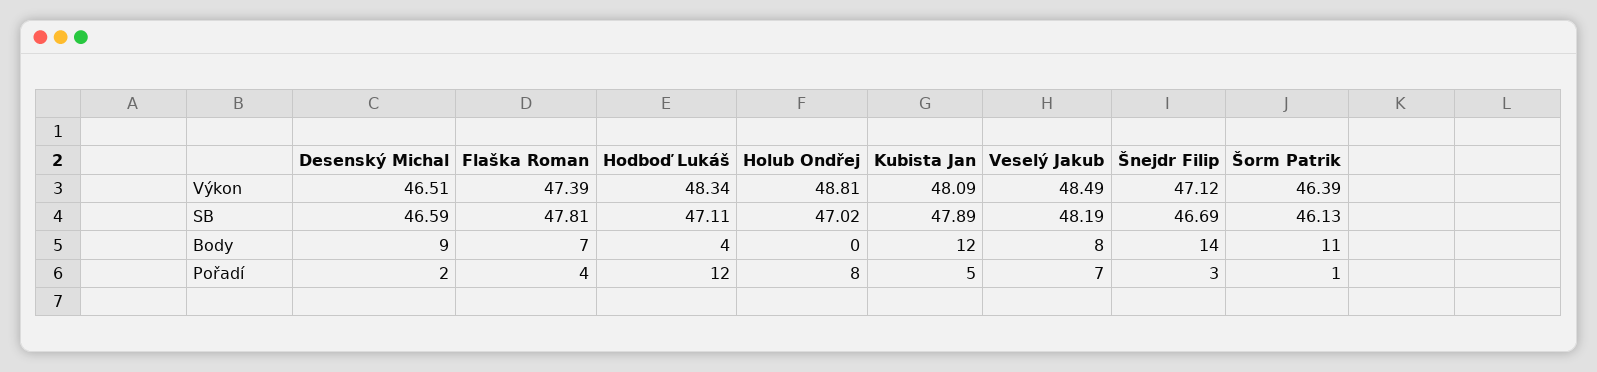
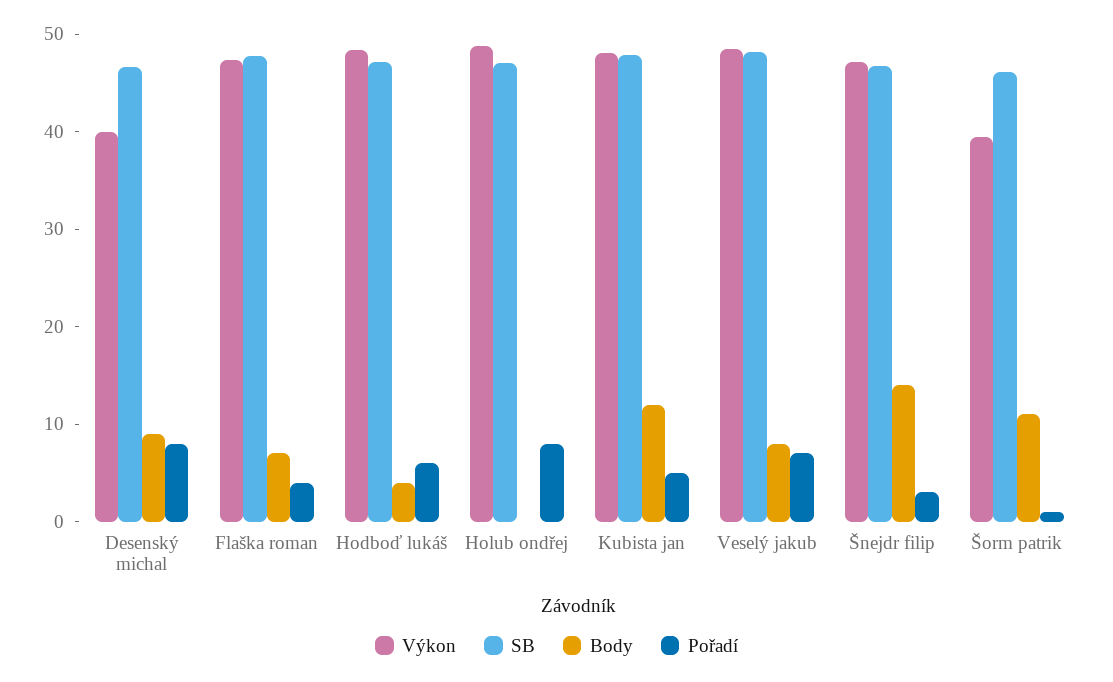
  {
    "Výkon": {
-     "Desenský Michal": 46.51,
+     "Desenský Michal": 40,
      "Flaška Roman": 47.39,
      "Hodboď Lukáš": 48.34,
      "Holub Ondřej": 48.81,
      "Kubista Jan": 48.09,
      "Veselý Jakub": 48.49,
      "Šnejdr Filip": 47.12,
-     "Šorm Patrik": 46.39
+     "Šorm Patrik": 40
    },
    "SB": {
      "Desenský Michal": 46.59,
      "Flaška Roman": 47.81,
      "Hodboď Lukáš": 47.11,
      "Holub Ondřej": 47.02,
      "Kubista Jan": 47.89,
      "Veselý Jakub": 48.19,
      "Šnejdr Filip": 46.69,
      "Šorm Patrik": 46.13
    },
    "Body": {
      "Desenský Michal": 9,
      "Flaška Roman": 7,
      "Hodboď Lukáš": 4,
      "Holub Ondřej": 0,
      "Kubista Jan": 12,
      "Veselý Jakub": 8,
      "Šnejdr Filip": 14,
      "Šorm Patrik": 11
    },
    "Pořadí": {
-     "Desenský Michal": 2,
+     "Desenský Michal": 8,
      "Flaška Roman": 4,
-     "Hodboď Lukáš": 12,
+     "Hodboď Lukáš": 6,
      "Holub Ondřej": 8,
      "Kubista Jan": 5,
      "Veselý Jakub": 7,
      "Šnejdr Filip": 3,
      "Šorm Patrik": 1
    }
  }

